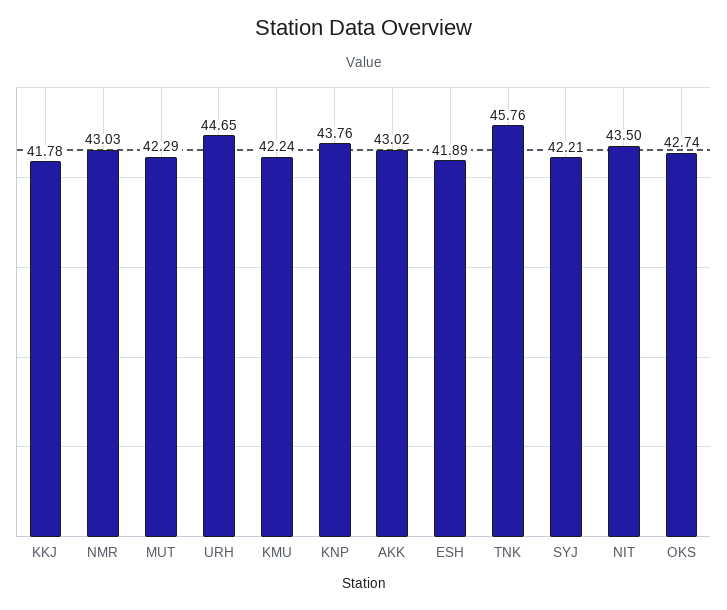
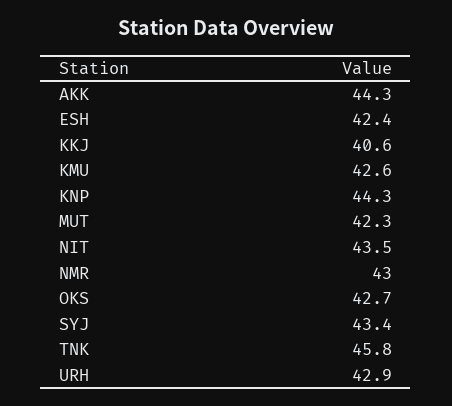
  {
-   "KKJ": 41.78,
+   "KKJ": 40.6,
    "NMR": 43.03,
    "MUT": 42.29,
-   "URH": 44.65,
+   "URH": 42.9,
-   "KMU": 42.24,
+   "KMU": 42.6,
-   "KNP": 43.76,
+   "KNP": 44.3,
-   "AKK": 43.02,
+   "AKK": 44.3,
-   "ESH": 41.89,
+   "ESH": 42.4,
    "TNK": 45.76,
-   "SYJ": 42.21,
+   "SYJ": 43.4,
    "NIT": 43.5,
    "OKS": 42.74
  }

